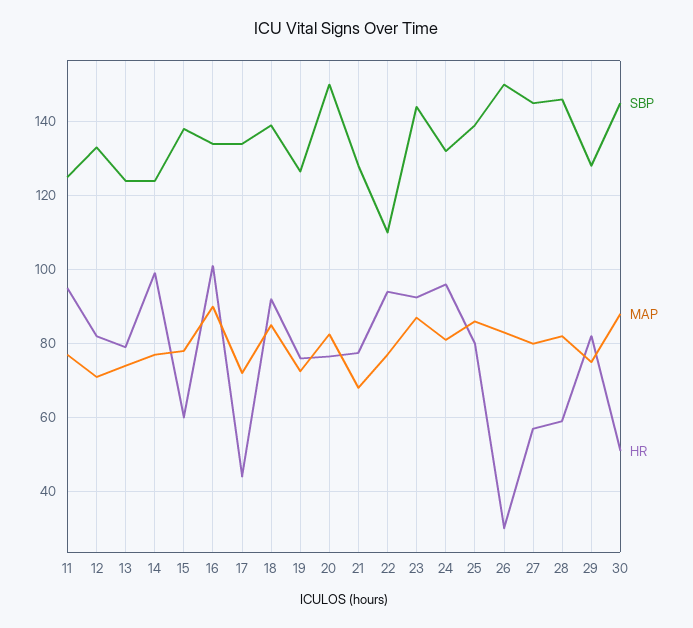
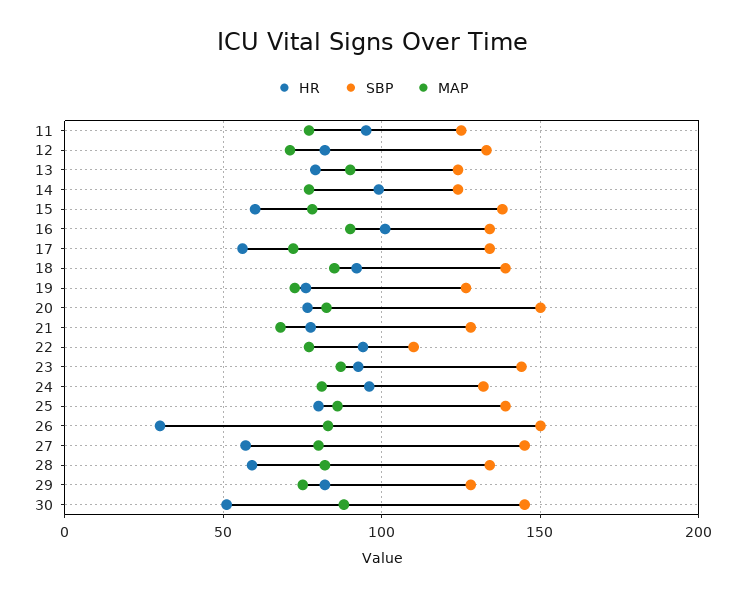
  {
    "SBP": {
      "11": 126,
      "12": 134,
      "13": 124,
      "14": 124,
      "15": 138,
      "16": 134,
      "17": 134,
      "18": 140,
      "19": 126,
      "20": 150,
      "21": 128,
      "22": 110,
      "23": 144,
      "24": 132,
      "25": 140,
      "26": 150,
      "27": 146,
-     "28": 146,
+     "28": 135,
      "29": 128,
      "30": 146
    },
    "MAP": {
      "11": 78,
      "12": 72,
-     "13": 74,
+     "13": 90,
      "14": 78,
      "15": 78,
      "16": 90,
      "17": 72,
      "18": 86,
      "19": 72,
      "20": 82,
      "21": 68,
      "22": 78,
      "23": 88,
      "24": 82,
      "25": 86,
      "26": 84,
      "27": 80,
      "28": 82,
      "29": 76,
      "30": 88
    },
    "HR": {
      "11": 96,
      "12": 82,
      "13": 80,
      "14": 100,
      "15": 60,
      "16": 102,
-     "17": 44,
+     "17": 55,
      "18": 92,
      "19": 76,
      "20": 76,
      "21": 78,
      "22": 94,
      "23": 92,
      "24": 96,
      "25": 80,
      "26": 30,
      "27": 58,
      "28": 60,
      "29": 82,
      "30": 52
    }
  }

